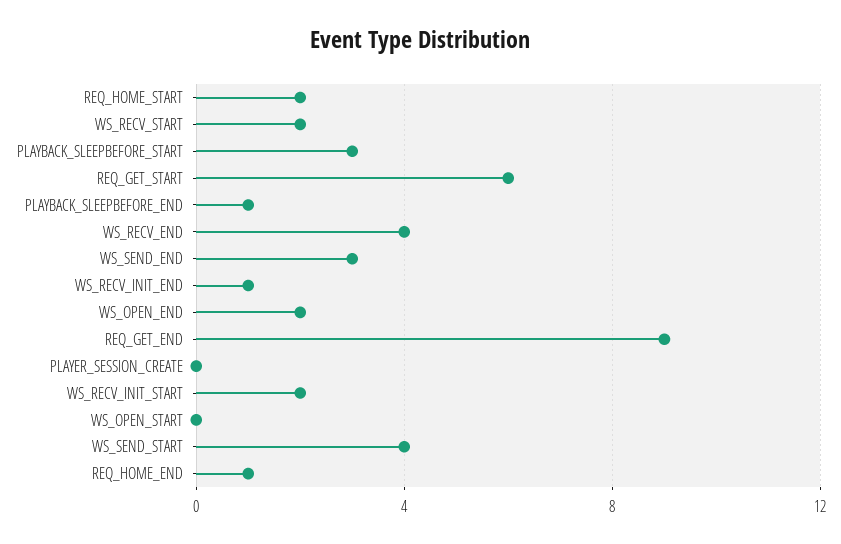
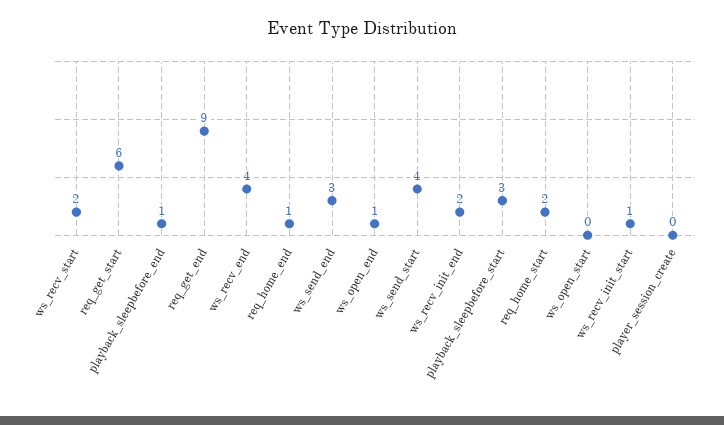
  {
    "REQ_HOME_START": 2,
    "WS_RECV_START": 2,
    "PLAYBACK_SLEEPBEFORE_START": 3,
    "REQ_GET_START": 6,
    "PLAYBACK_SLEEPBEFORE_END": 1,
    "WS_RECV_END": 4,
    "WS_SEND_END": 3,
-   "WS_RECV_INIT_END": 1,
+   "WS_RECV_INIT_END": 2,
-   "WS_OPEN_END": 2,
+   "WS_OPEN_END": 1,
    "REQ_GET_END": 9,
    "PLAYER_SESSION_CREATE": 0,
-   "WS_RECV_INIT_START": 2,
+   "WS_RECV_INIT_START": 1,
    "WS_OPEN_START": 0,
    "WS_SEND_START": 4,
    "REQ_HOME_END": 1
  }

